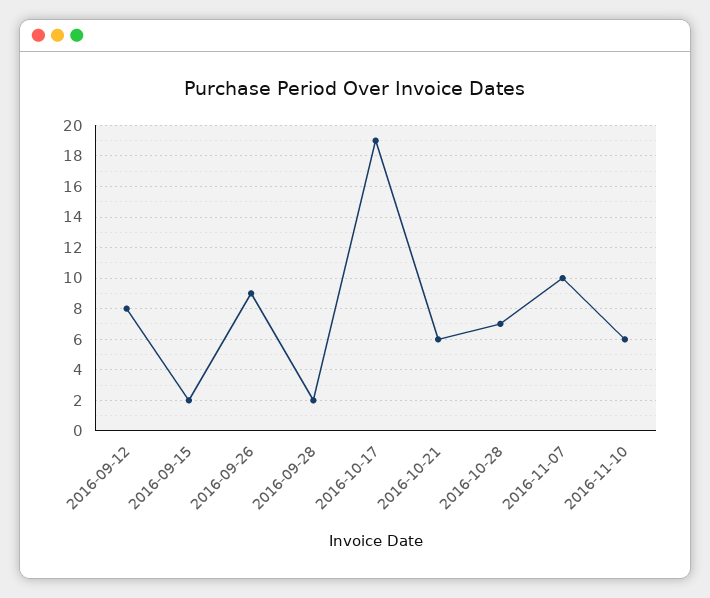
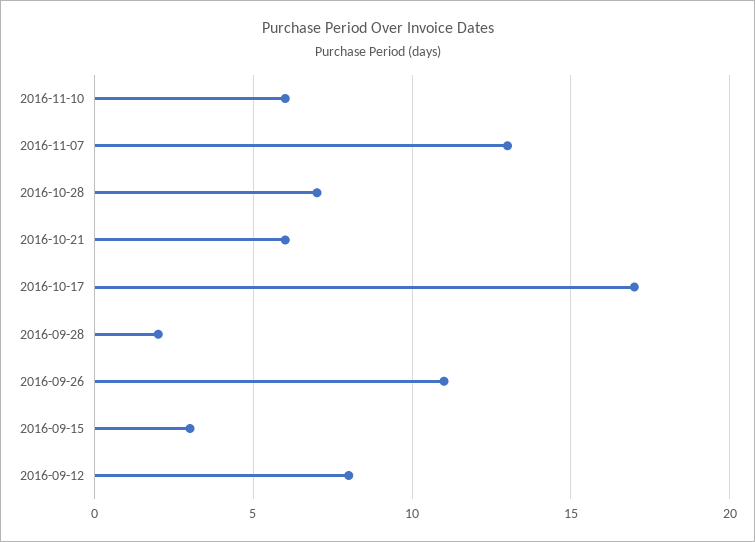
  {
    "2016-09-12": 8,
-   "2016-09-15": 2,
+   "2016-09-15": 3,
-   "2016-09-26": 9,
+   "2016-09-26": 11,
    "2016-09-28": 2,
-   "2016-10-17": 19,
+   "2016-10-17": 17,
    "2016-10-21": 6,
    "2016-10-28": 7,
-   "2016-11-07": 10,
+   "2016-11-07": 13,
    "2016-11-10": 6
  }

